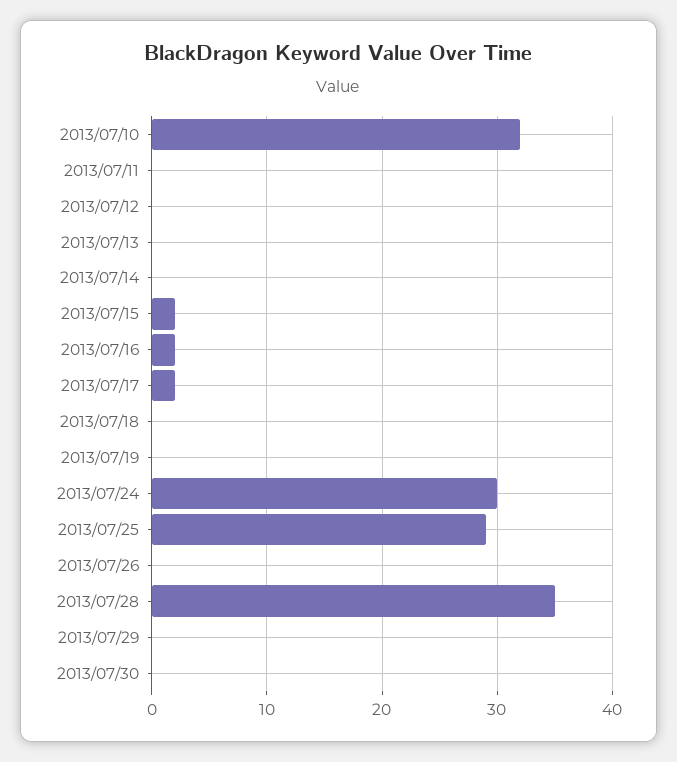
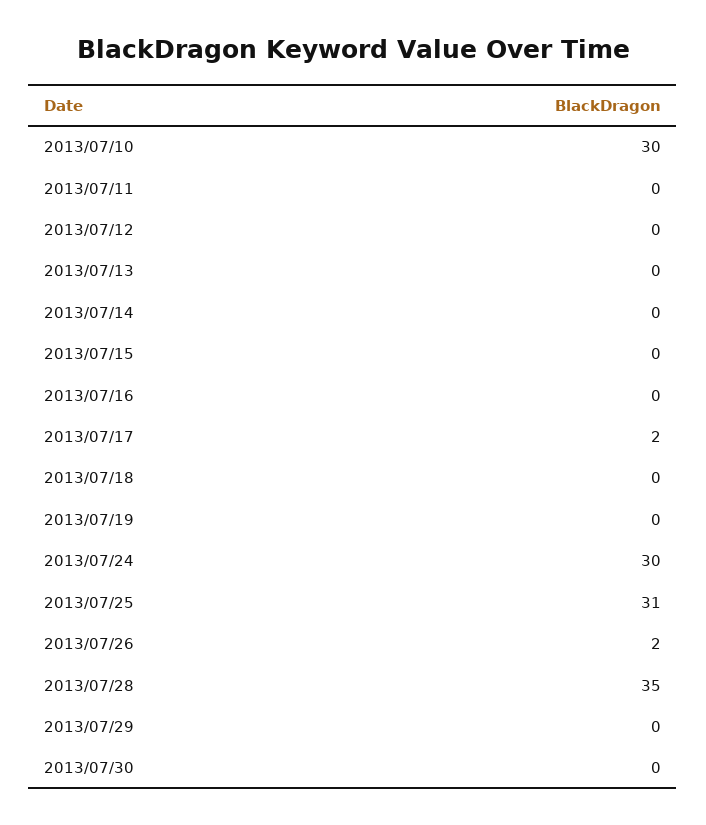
  {
-   "2013/07/10": 32,
+   "2013/07/10": 30,
    "2013/07/11": 0,
    "2013/07/12": 0,
    "2013/07/13": 0,
    "2013/07/14": 0,
-   "2013/07/15": 2,
+   "2013/07/15": 0,
-   "2013/07/16": 2,
+   "2013/07/16": 0,
    "2013/07/17": 2,
    "2013/07/18": 0,
    "2013/07/19": 0,
    "2013/07/24": 30,
-   "2013/07/25": 29,
+   "2013/07/25": 31,
-   "2013/07/26": 0,
+   "2013/07/26": 2,
    "2013/07/28": 35,
    "2013/07/29": 0,
    "2013/07/30": 0
  }

